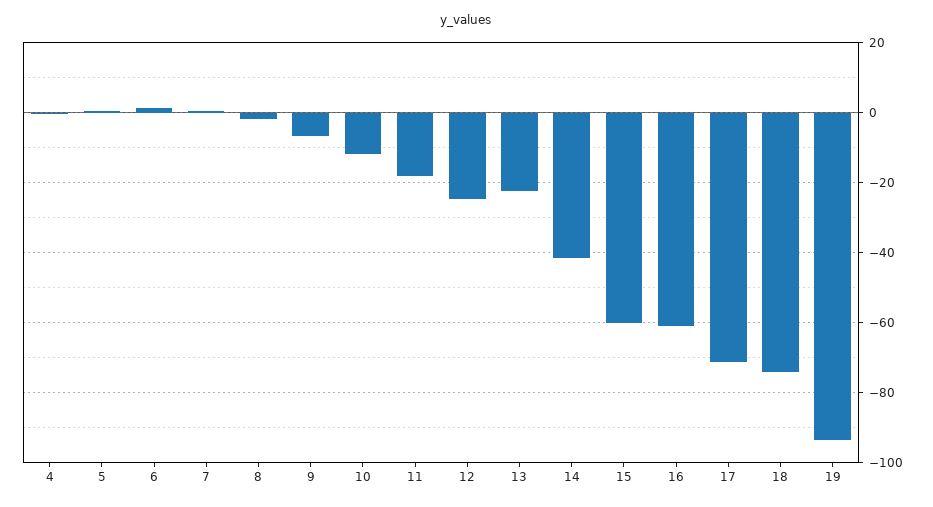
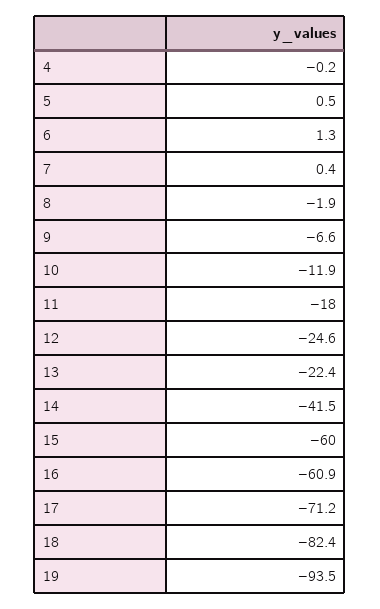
  {
    "4": -0.2,
    "5": 0.5,
    "6": 1.3,
    "7": 0.4,
    "8": -1.9,
    "9": -6.6,
    "10": -11.9,
    "11": -18,
    "12": -24.6,
    "13": -22.4,
    "14": -41.5,
    "15": -60,
    "16": -60.9,
    "17": -71.2,
-   "18": -74,
+   "18": -82.4,
    "19": -93.5
  }

